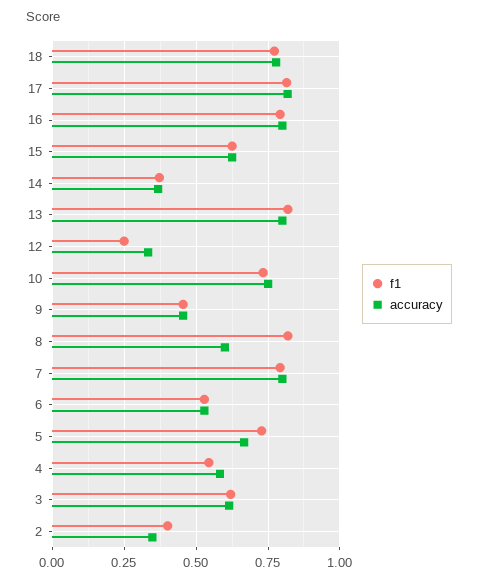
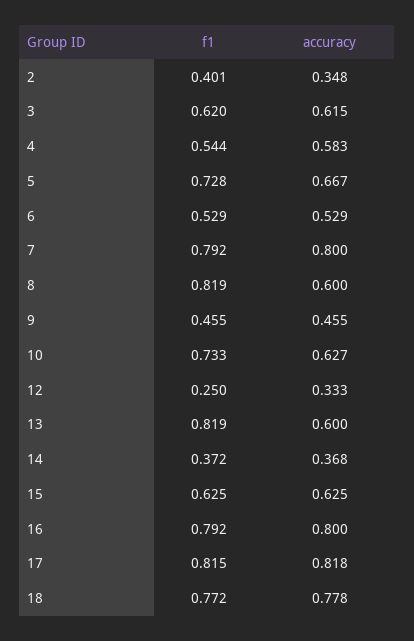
  {
    "f1": {
      "18": 0.772,
      "17": 0.815,
      "16": 0.792,
      "15": 0.625,
      "14": 0.372,
      "13": 0.819,
      "12": 0.25,
      "10": 0.733,
      "9": 0.455,
      "8": 0.819,
      "7": 0.792,
      "6": 0.529,
      "5": 0.728,
      "4": 0.544,
      "3": 0.62,
      "2": 0.401
    },
    "accuracy": {
      "18": 0.778,
      "17": 0.818,
      "16": 0.8,
      "15": 0.625,
      "14": 0.368,
-     "13": 0.8,
+     "13": 0.6,
      "12": 0.333,
-     "10": 0.75,
+     "10": 0.627,
      "9": 0.455,
      "8": 0.6,
      "7": 0.8,
      "6": 0.529,
      "5": 0.667,
      "4": 0.583,
      "3": 0.615,
      "2": 0.348
    }
  }

